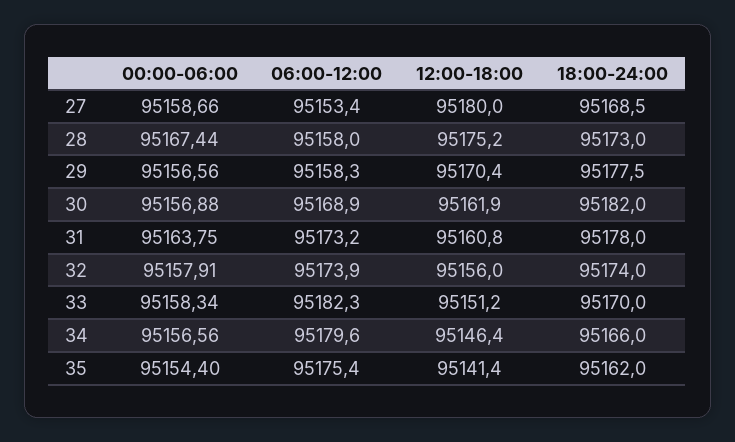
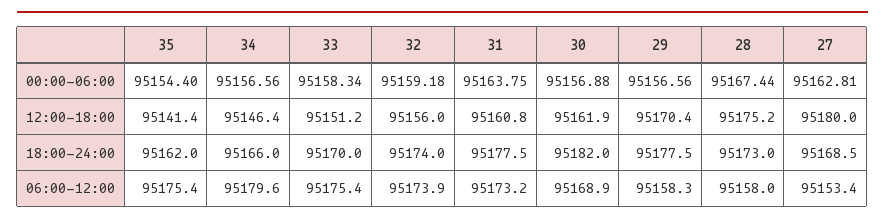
  {
    "00:00-06:00": {
-     "27": 95158.66,
+     "27": 95162.81,
      "28": 95167.44,
      "29": 95156.56,
      "30": 95156.88,
      "31": 95163.75,
-     "32": 95157.91,
+     "32": 95159.18,
      "33": 95158.34,
      "34": 95156.56,
      "35": 95154.4
    },
    "06:00-12:00": {
      "27": 95153.4,
      "28": 95158,
      "29": 95158.3,
      "30": 95168.9,
      "31": 95173.2,
      "32": 95173.9,
-     "33": 95182.3,
+     "33": 95175.4,
      "34": 95179.6,
      "35": 95175.4
    },
    "12:00-18:00": {
      "27": 95180,
      "28": 95175.2,
      "29": 95170.4,
      "30": 95161.9,
      "31": 95160.8,
      "32": 95156,
      "33": 95151.2,
      "34": 95146.4,
      "35": 95141.4
    },
    "18:00-24:00": {
      "27": 95168.5,
      "28": 95173,
      "29": 95177.5,
      "30": 95182,
-     "31": 95178,
+     "31": 95177.5,
      "32": 95174,
      "33": 95170,
      "34": 95166,
      "35": 95162
    }
  }

